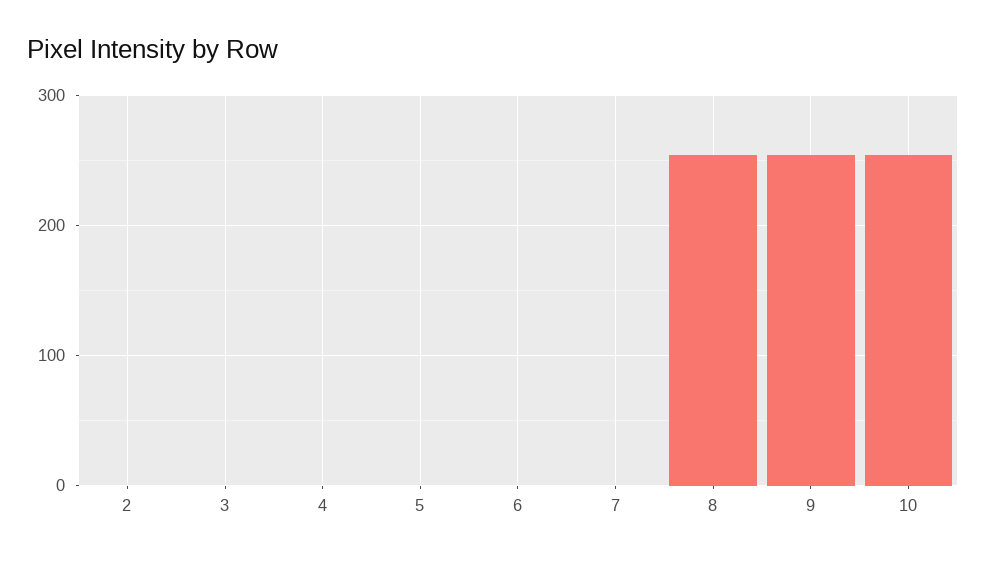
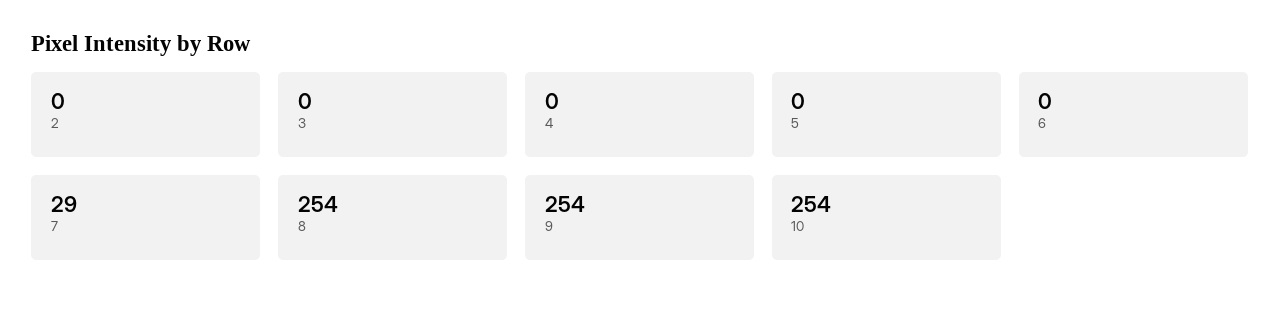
  {
    "2": 0,
    "3": 0,
    "4": 0,
    "5": 0,
    "6": 0,
-   "7": 0,
+   "7": 29,
    "8": 254,
    "9": 254,
    "10": 254
  }

